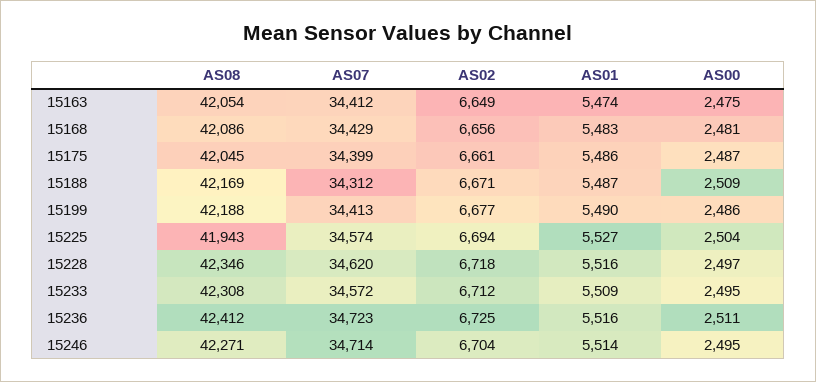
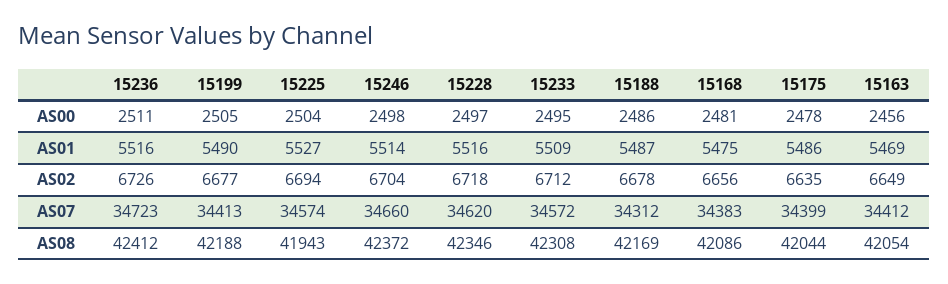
  {
    "AS08": {
      "15163": 42054,
      "15168": 42086,
-     "15175": 42045,
+     "15175": 42044,
      "15188": 42169,
      "15199": 42188,
      "15225": 41943,
      "15228": 42346,
      "15233": 42308,
      "15236": 42412,
-     "15246": 42271
+     "15246": 42372
    },
    "AS07": {
      "15163": 34412,
-     "15168": 34429,
+     "15168": 34383,
      "15175": 34399,
      "15188": 34312,
      "15199": 34413,
      "15225": 34574,
      "15228": 34620,
      "15233": 34572,
      "15236": 34723,
-     "15246": 34714
+     "15246": 34660
    },
    "AS02": {
      "15163": 6649,
      "15168": 6656,
-     "15175": 6661,
+     "15175": 6635,
-     "15188": 6671,
+     "15188": 6678,
      "15199": 6677,
      "15225": 6694,
      "15228": 6718,
      "15233": 6712,
-     "15236": 6725,
+     "15236": 6726,
      "15246": 6704
    },
    "AS01": {
-     "15163": 5474,
+     "15163": 5469,
-     "15168": 5483,
+     "15168": 5475,
      "15175": 5486,
      "15188": 5487,
      "15199": 5490,
      "15225": 5527,
      "15228": 5516,
      "15233": 5509,
      "15236": 5516,
      "15246": 5514
    },
    "AS00": {
-     "15163": 2475,
+     "15163": 2456,
      "15168": 2481,
-     "15175": 2487,
+     "15175": 2478,
-     "15188": 2509,
+     "15188": 2486,
-     "15199": 2486,
+     "15199": 2505,
      "15225": 2504,
      "15228": 2497,
      "15233": 2495,
      "15236": 2511,
-     "15246": 2495
+     "15246": 2498
    }
  }

